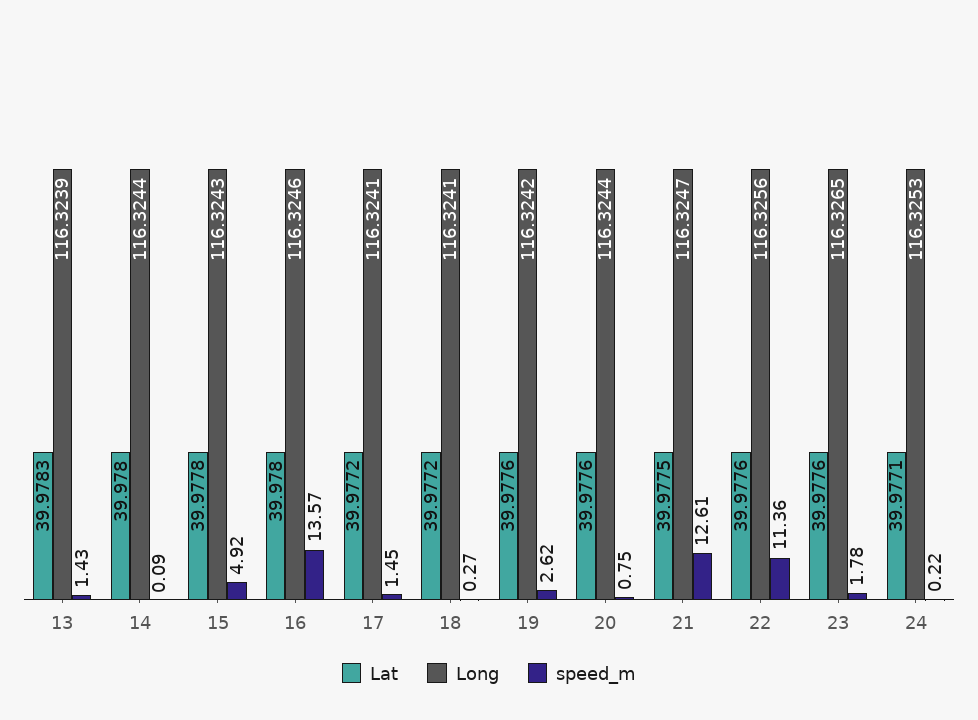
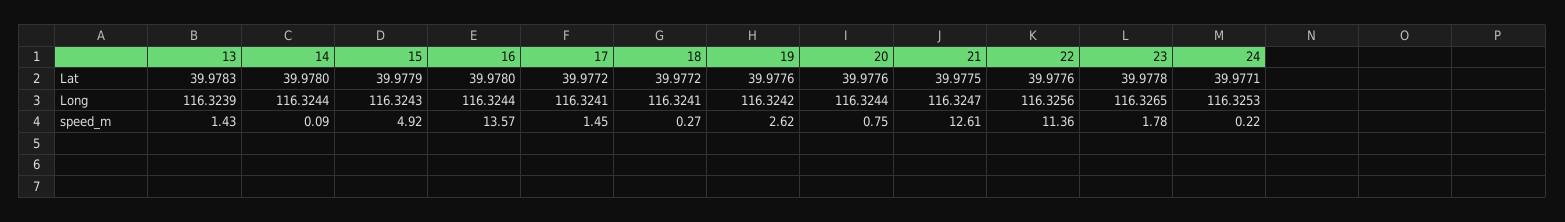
  {
    "Lat": {
      "13": 39.9783,
      "14": 39.978,
-     "15": 39.9778,
+     "15": 39.9779,
      "16": 39.978,
      "17": 39.9772,
      "18": 39.9772,
      "19": 39.9776,
      "20": 39.9776,
      "21": 39.9775,
      "22": 39.9776,
-     "23": 39.9776,
+     "23": 39.9778,
      "24": 39.9771
    },
    "Long": {
      "13": 116.3239,
      "14": 116.3244,
      "15": 116.3243,
-     "16": 116.3246,
+     "16": 116.3244,
      "17": 116.3241,
      "18": 116.3241,
      "19": 116.3242,
      "20": 116.3244,
      "21": 116.3247,
      "22": 116.3256,
      "23": 116.3265,
      "24": 116.3253
    },
    "speed_m": {
      "13": 1.43,
      "14": 0.09,
      "15": 4.92,
      "16": 13.57,
      "17": 1.45,
      "18": 0.27,
      "19": 2.62,
      "20": 0.75,
      "21": 12.61,
      "22": 11.36,
      "23": 1.78,
      "24": 0.22
    }
  }

